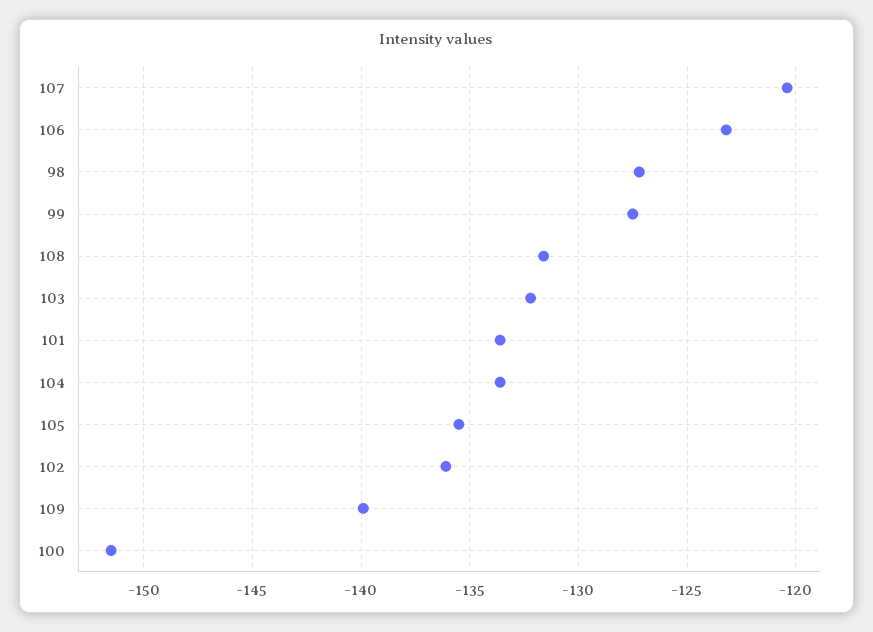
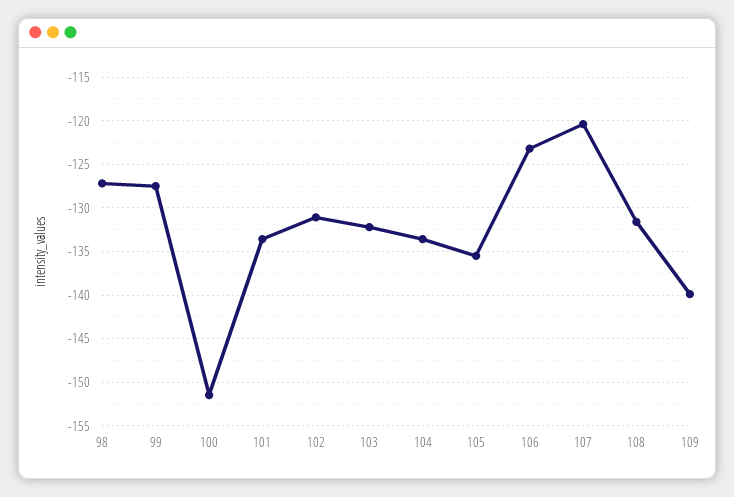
  {
    "107": -120.5,
    "106": -123,
    "98": -127,
    "99": -127.5,
    "108": -131.5,
    "103": -132,
    "101": -133.5,
    "104": -133.5,
    "105": -135.5,
-   "102": -136,
+   "102": -131,
    "109": -140,
    "100": -151.5
  }

